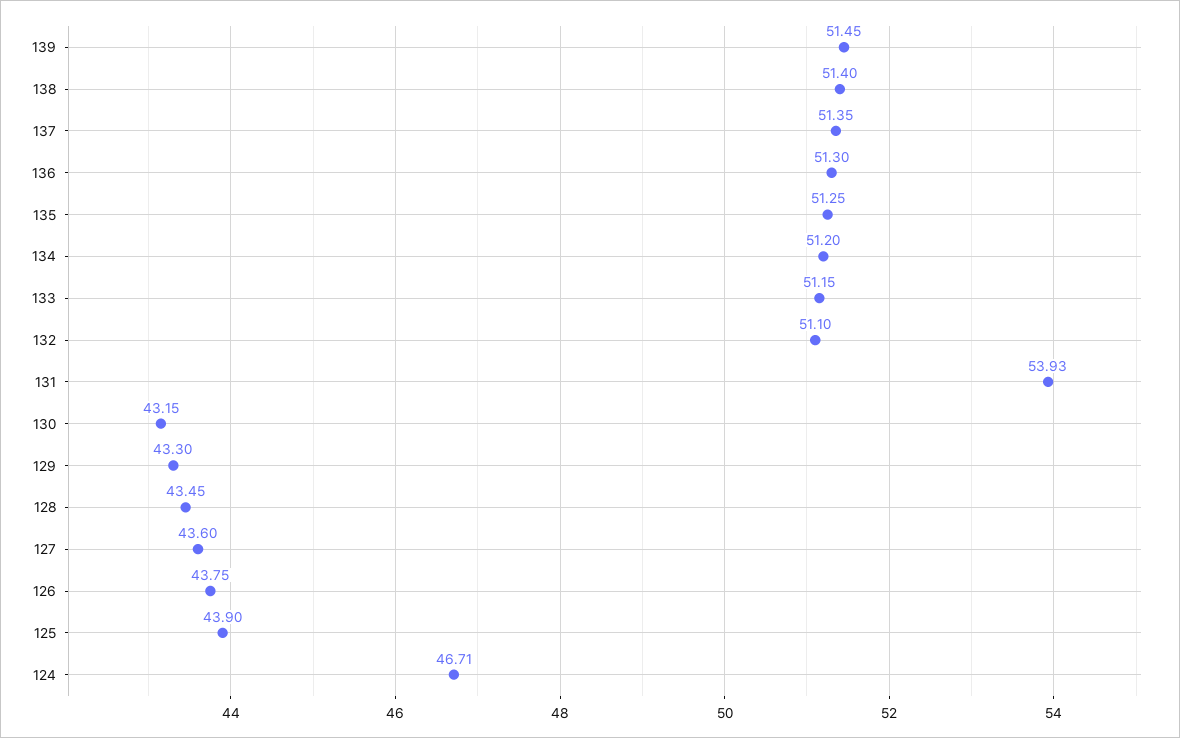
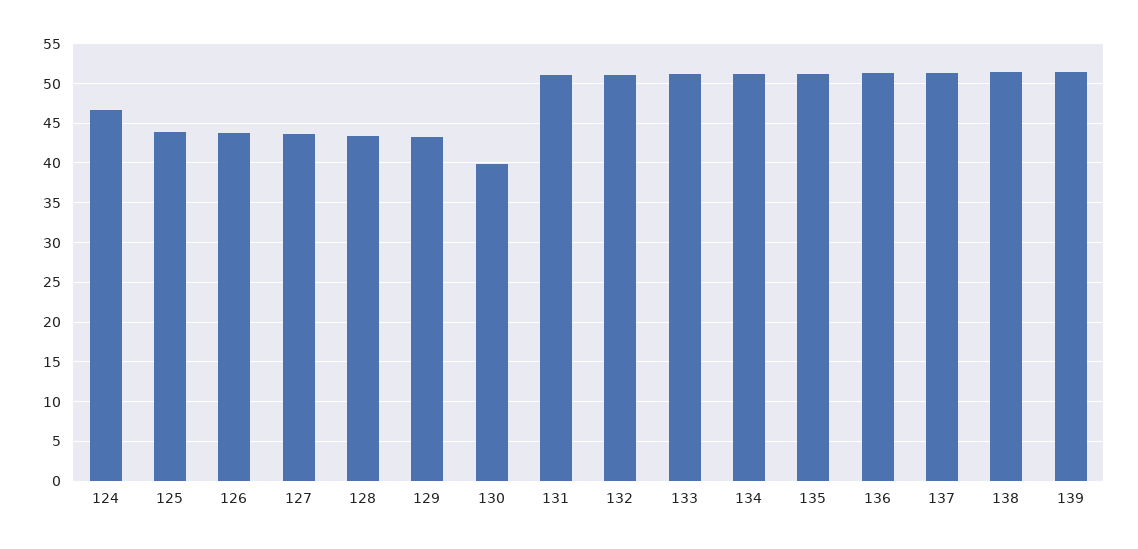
  {
    "139": 51.45,
    "138": 51.4,
    "137": 51.35,
    "136": 51.3,
    "135": 51.25,
    "134": 51.2,
    "133": 51.15,
    "132": 51.1,
-   "131": 53.93,
+   "131": 51,
-   "130": 43.15,
+   "130": 40,
    "129": 43.3,
    "128": 43.45,
    "127": 43.6,
    "126": 43.75,
    "125": 43.9,
    "124": 46.71
  }

